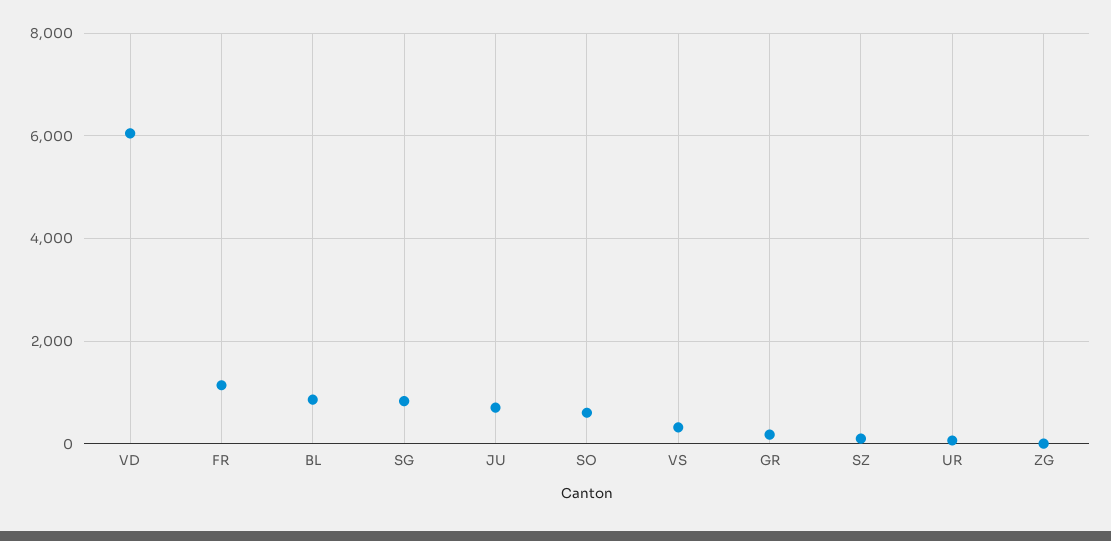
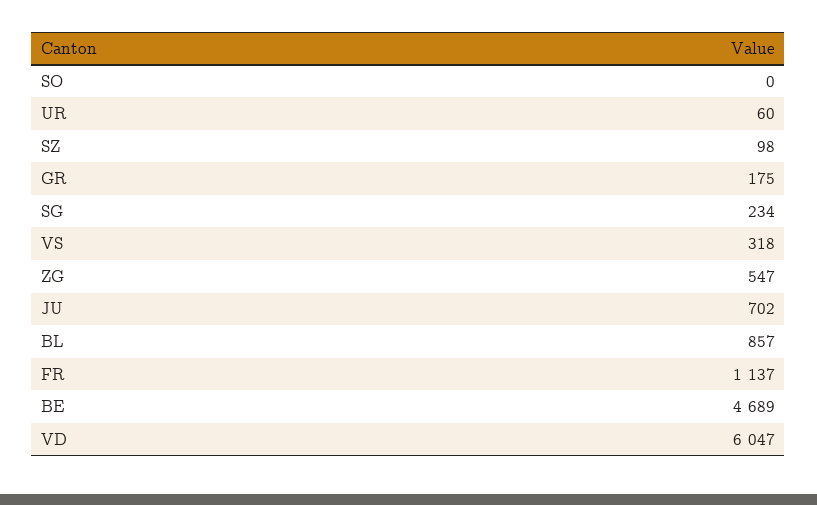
  {
    "VD": 6047,
    "FR": 1137,
    "BL": 857,
-   "SG": 800,
+   "SG": 234,
    "JU": 702,
-   "SO": 600,
+   "SO": 0,
    "VS": 318,
    "GR": 175,
    "SZ": 98,
    "UR": 60,
-   "ZG": 0
+   "ZG": 547,
+   "BE": 4689
  }

